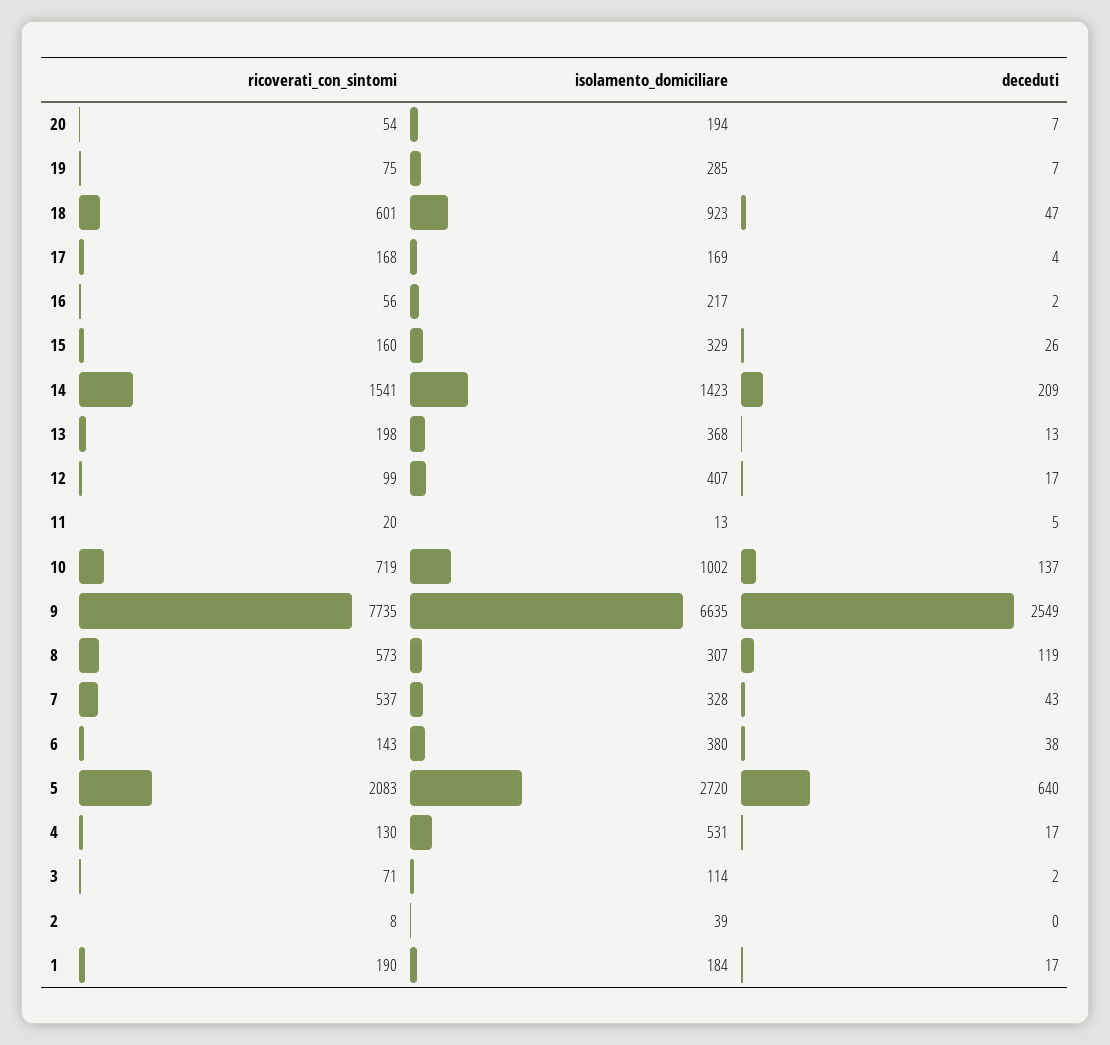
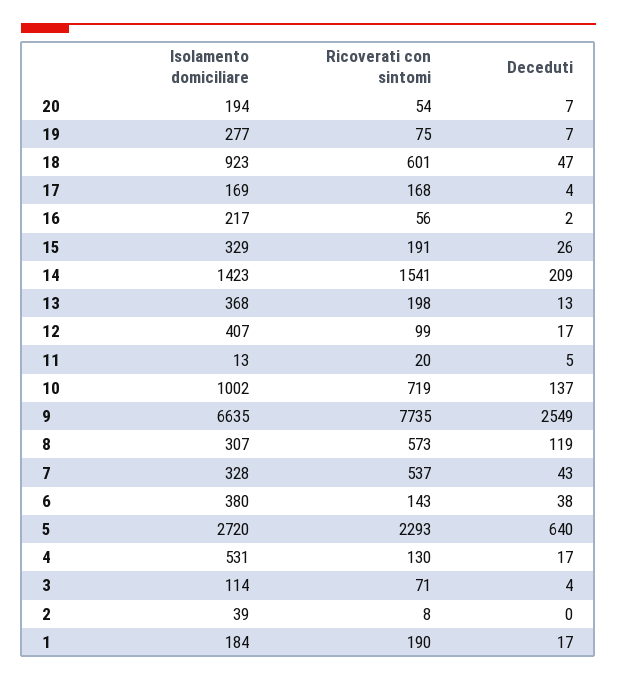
  {
    "ricoverati_con_sintomi": {
      "20": 54,
      "19": 75,
      "18": 601,
      "17": 168,
      "16": 56,
-     "15": 160,
+     "15": 191,
      "14": 1541,
      "13": 198,
      "12": 99,
      "11": 20,
      "10": 719,
      "9": 7735,
      "8": 573,
      "7": 537,
      "6": 143,
-     "5": 2083,
+     "5": 2293,
      "4": 130,
      "3": 71,
      "2": 8,
      "1": 190
    },
    "isolamento_domiciliare": {
      "20": 194,
-     "19": 285,
+     "19": 277,
      "18": 923,
      "17": 169,
      "16": 217,
      "15": 329,
      "14": 1423,
      "13": 368,
      "12": 407,
      "11": 13,
      "10": 1002,
      "9": 6635,
      "8": 307,
      "7": 328,
      "6": 380,
      "5": 2720,
      "4": 531,
      "3": 114,
      "2": 39,
      "1": 184
    },
    "deceduti": {
      "20": 7,
      "19": 7,
      "18": 47,
      "17": 4,
      "16": 2,
      "15": 26,
      "14": 209,
      "13": 13,
      "12": 17,
      "11": 5,
      "10": 137,
      "9": 2549,
      "8": 119,
      "7": 43,
      "6": 38,
      "5": 640,
      "4": 17,
-     "3": 2,
+     "3": 4,
      "2": 0,
      "1": 17
    }
  }

